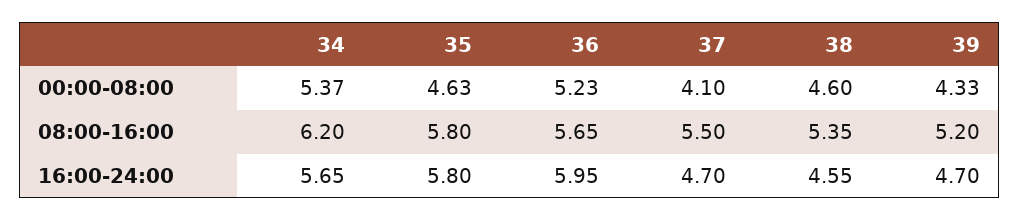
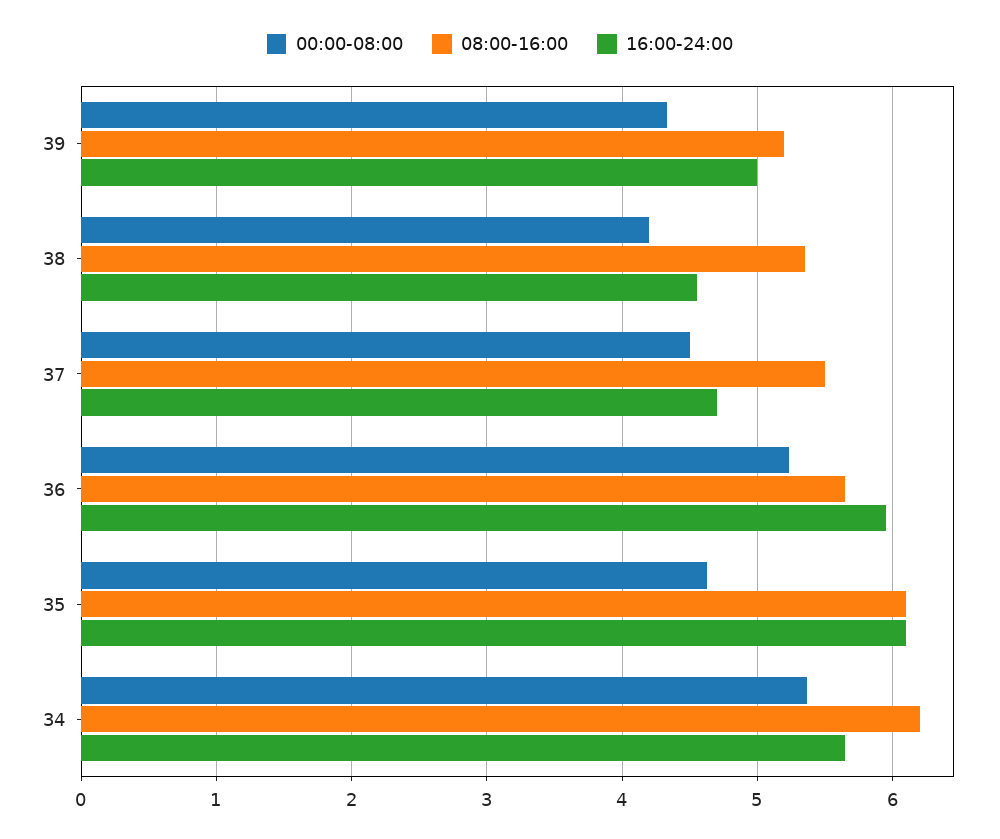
  {
    "00:00-08:00": {
      "34": 5.37,
      "35": 4.63,
      "36": 5.23,
-     "37": 4.1,
+     "37": 4.5,
-     "38": 4.6,
+     "38": 4.2,
      "39": 4.33
    },
    "08:00-16:00": {
      "34": 6.2,
-     "35": 5.8,
+     "35": 6.1,
      "36": 5.65,
      "37": 5.5,
      "38": 5.35,
      "39": 5.2
    },
    "16:00-24:00": {
      "34": 5.65,
-     "35": 5.8,
+     "35": 6.1,
      "36": 5.95,
      "37": 4.7,
      "38": 4.55,
-     "39": 4.7
+     "39": 5
    }
  }

